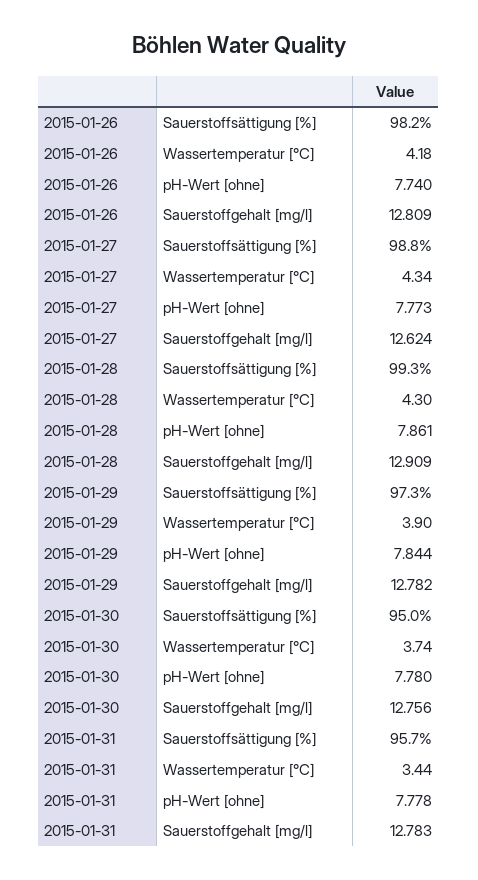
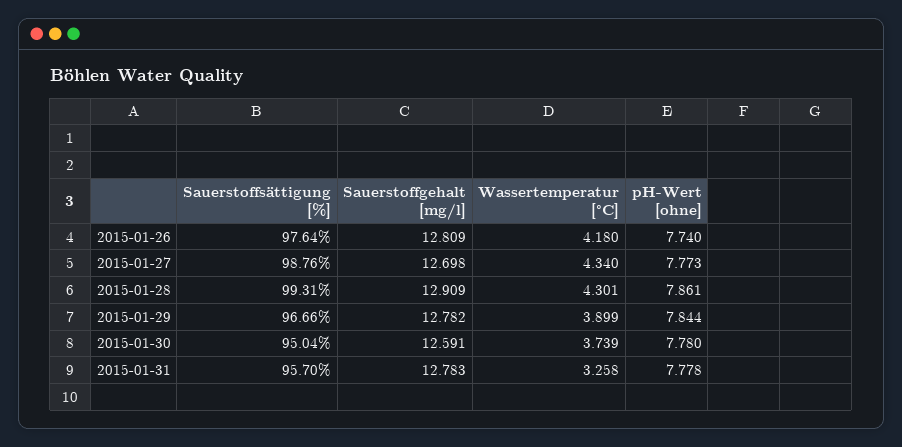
  {
    "2015-01-26": {
-     "Sauerstoffsättigung [%]": 98.2,
+     "Sauerstoffsättigung [%]": 97.64,
      "Wassertemperatur [°C]": 4.18,
      "pH-Wert [ohne]": 7.74,
      "Sauerstoffgehalt [mg/l]": 12.809
    },
    "2015-01-27": {
      "Sauerstoffsättigung [%]": 98.76,
      "Wassertemperatur [°C]": 4.34,
      "pH-Wert [ohne]": 7.773,
-     "Sauerstoffgehalt [mg/l]": 12.624
+     "Sauerstoffgehalt [mg/l]": 12.698
    },
    "2015-01-28": {
      "Sauerstoffsättigung [%]": 99.31,
      "Wassertemperatur [°C]": 4.301,
      "pH-Wert [ohne]": 7.861,
      "Sauerstoffgehalt [mg/l]": 12.909
    },
    "2015-01-29": {
-     "Sauerstoffsättigung [%]": 97.3,
+     "Sauerstoffsättigung [%]": 96.66,
      "Wassertemperatur [°C]": 3.899,
      "pH-Wert [ohne]": 7.844,
      "Sauerstoffgehalt [mg/l]": 12.782
    },
    "2015-01-30": {
      "Sauerstoffsättigung [%]": 95.04,
      "Wassertemperatur [°C]": 3.739,
      "pH-Wert [ohne]": 7.78,
-     "Sauerstoffgehalt [mg/l]": 12.756
+     "Sauerstoffgehalt [mg/l]": 12.591
    },
    "2015-01-31": {
      "Sauerstoffsättigung [%]": 95.7,
-     "Wassertemperatur [°C]": 3.44,
+     "Wassertemperatur [°C]": 3.258,
      "pH-Wert [ohne]": 7.778,
      "Sauerstoffgehalt [mg/l]": 12.783
    }
  }

